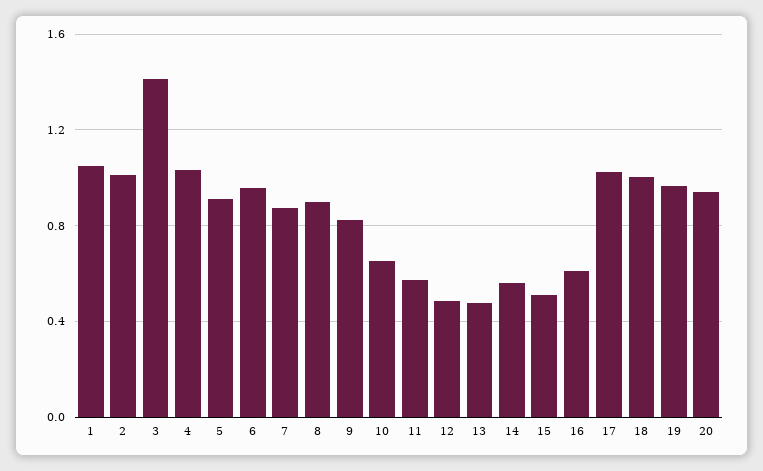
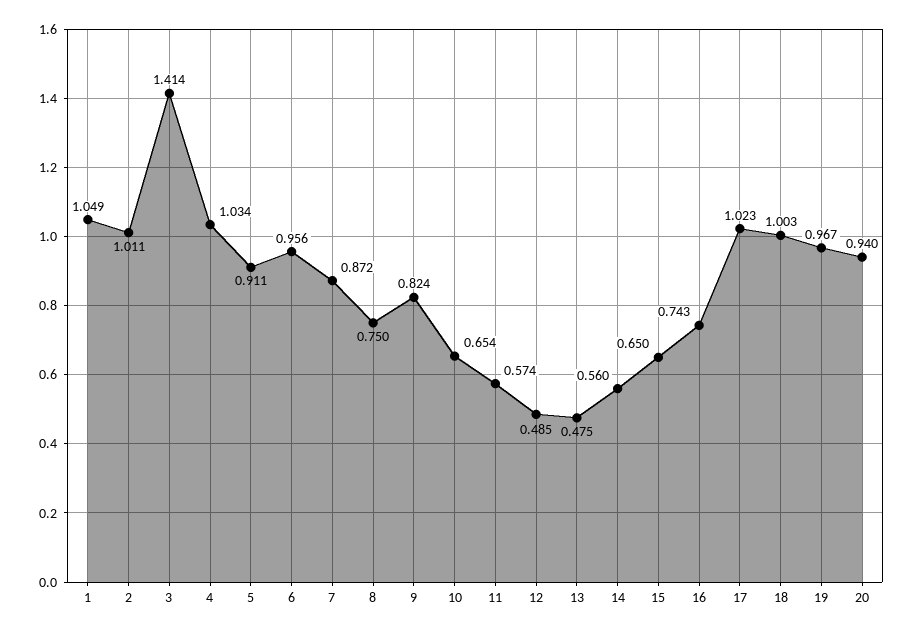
  {
    "1": 1.049,
    "2": 1.011,
    "3": 1.414,
    "4": 1.034,
    "5": 0.911,
    "6": 0.956,
    "7": 0.872,
-   "8": 0.9,
+   "8": 0.75,
    "9": 0.824,
    "10": 0.654,
    "11": 0.574,
    "12": 0.485,
    "13": 0.475,
    "14": 0.56,
-   "15": 0.5,
+   "15": 0.65,
-   "16": 0.6,
+   "16": 0.743,
    "17": 1.023,
    "18": 1.003,
    "19": 0.967,
    "20": 0.94
  }

